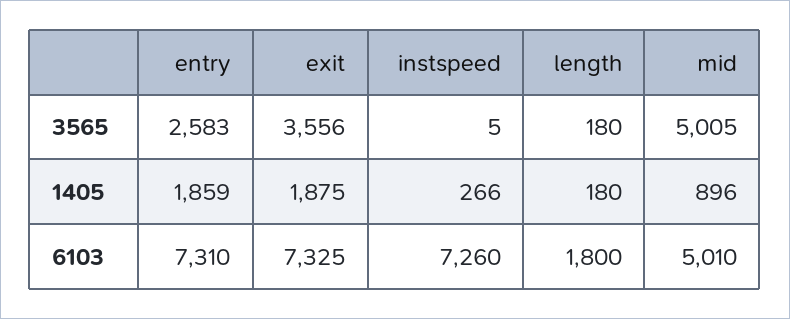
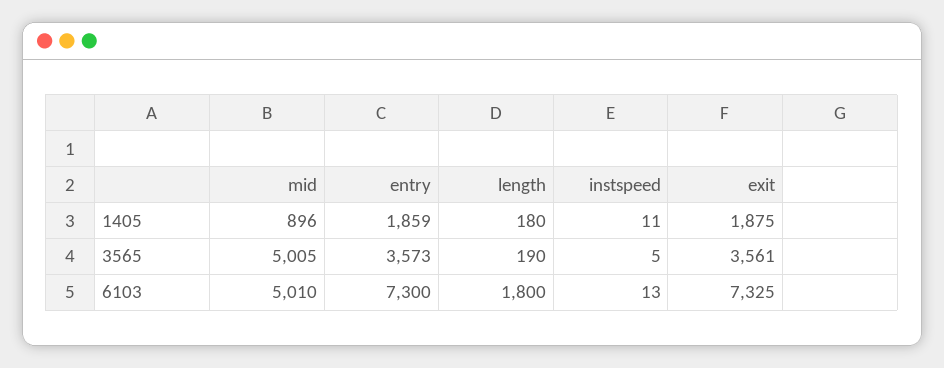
  {
    "entry": {
-     "3565": 2583,
+     "3565": 3573,
      "1405": 1859,
-     "6103": 7310
+     "6103": 7300
    },
    "exit": {
-     "3565": 3556,
+     "3565": 3561,
      "1405": 1875,
      "6103": 7325
    },
    "instspeed": {
      "3565": 5,
-     "1405": 266,
+     "1405": 11,
-     "6103": 7260
+     "6103": 13
    },
    "length": {
-     "3565": 180,
+     "3565": 190,
      "1405": 180,
      "6103": 1800
    },
    "mid": {
      "3565": 5005,
      "1405": 896,
      "6103": 5010
    }
  }

